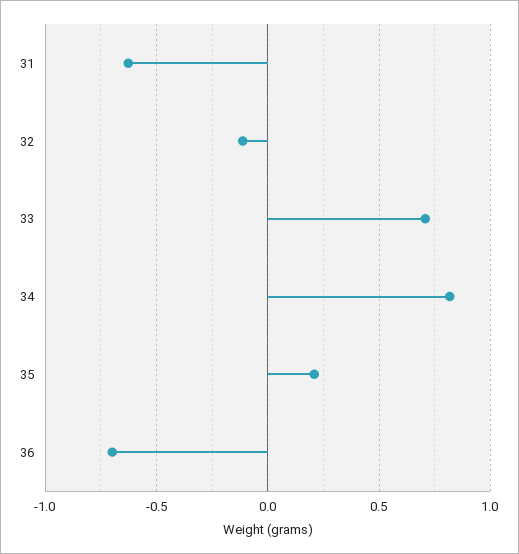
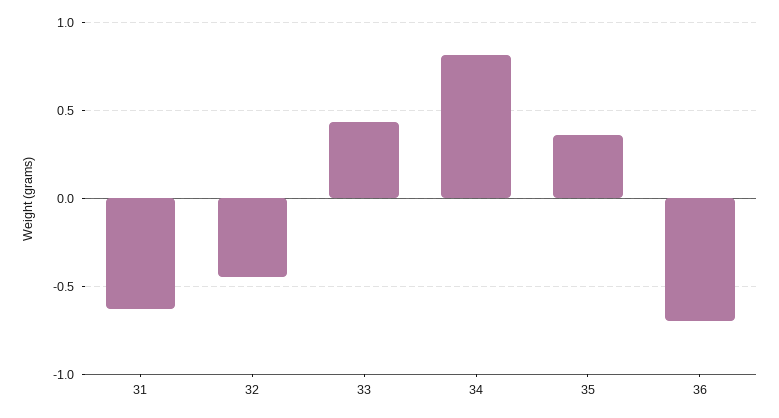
  {
    "31": -0.65,
-   "32": -0.1,
+   "32": -0.45,
-   "33": 0.7,
+   "33": 0.45,
    "34": 0.8,
-   "35": 0.2,
+   "35": 0.35,
    "36": -0.7
  }

